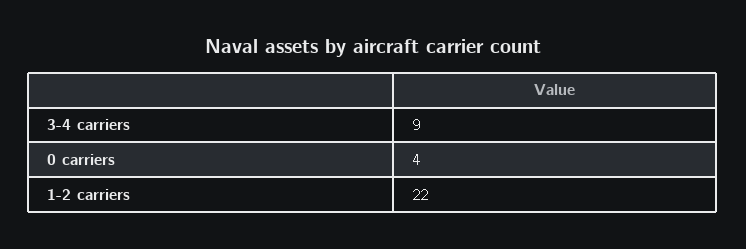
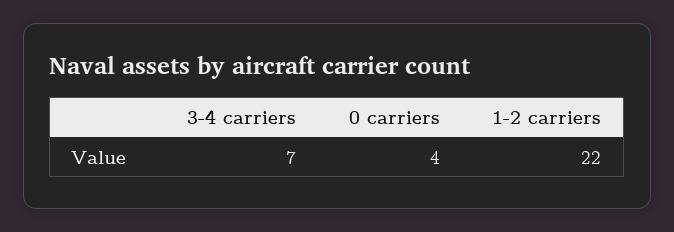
  {
-   "3-4 carriers": 9,
+   "3-4 carriers": 7,
    "0 carriers": 4,
    "1-2 carriers": 22
  }

